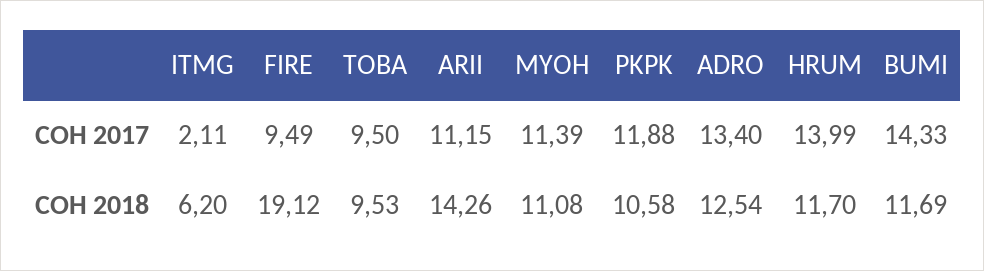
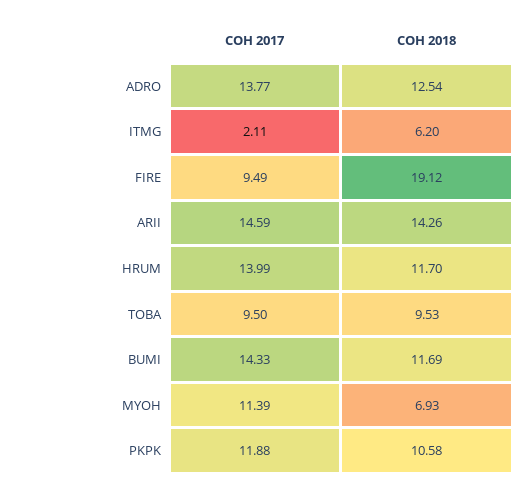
  {
    "ITMG": {
      "COH 2017": 2.11,
      "COH 2018": 6.2
    },
    "FIRE": {
      "COH 2017": 9.49,
      "COH 2018": 19.12
    },
    "TOBA": {
      "COH 2017": 9.5,
      "COH 2018": 9.53
    },
    "ARII": {
-     "COH 2017": 11.15,
+     "COH 2017": 14.59,
      "COH 2018": 14.26
    },
    "MYOH": {
      "COH 2017": 11.39,
-     "COH 2018": 11.08
+     "COH 2018": 6.93
    },
    "PKPK": {
      "COH 2017": 11.88,
      "COH 2018": 10.58
    },
    "ADRO": {
-     "COH 2017": 13.4,
+     "COH 2017": 13.77,
      "COH 2018": 12.54
    },
    "HRUM": {
      "COH 2017": 13.99,
      "COH 2018": 11.7
    },
    "BUMI": {
      "COH 2017": 14.33,
      "COH 2018": 11.69
    }
  }

